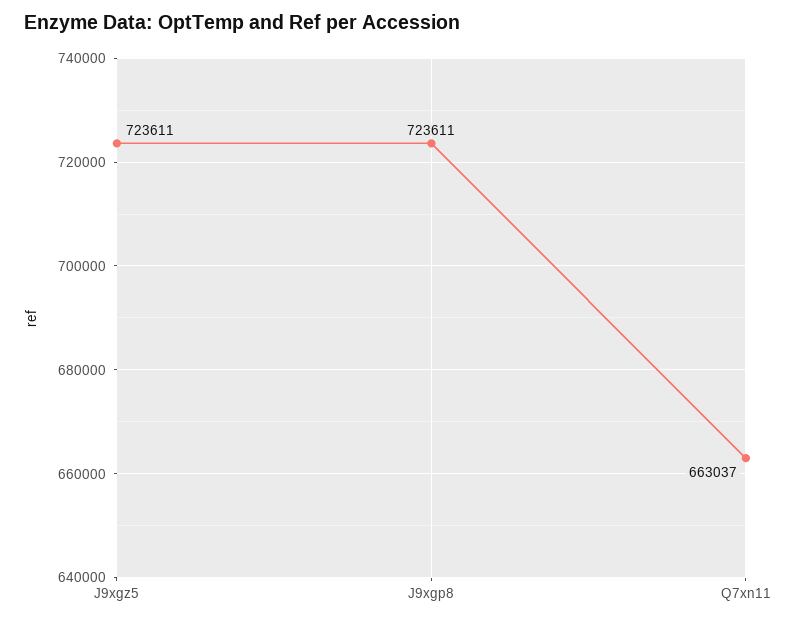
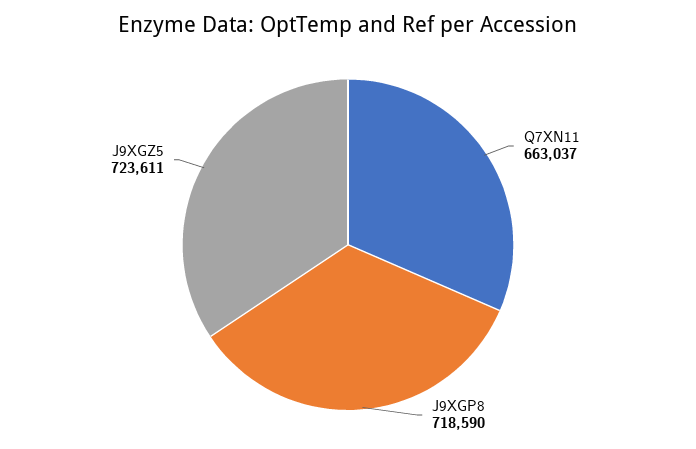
  {
    "J9xgz5": 723611,
-   "J9xgp8": 723611,
+   "J9xgp8": 718590,
    "Q7xn11": 663037
  }

